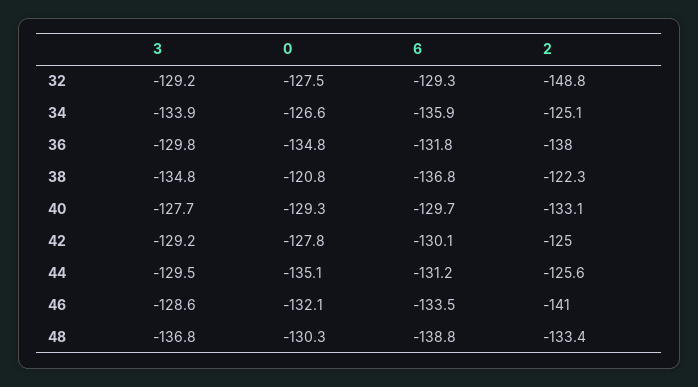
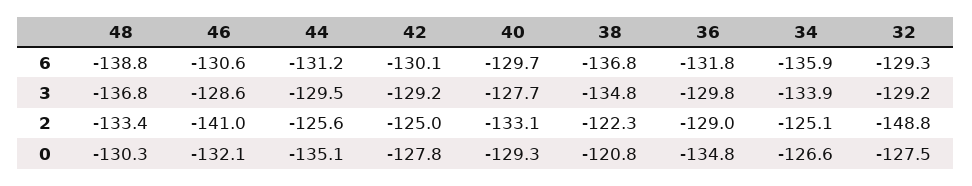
  {
    "3": {
      "32": -129.2,
      "34": -133.9,
      "36": -129.8,
      "38": -134.8,
      "40": -127.7,
      "42": -129.2,
      "44": -129.5,
      "46": -128.6,
      "48": -136.8
    },
    "0": {
      "32": -127.5,
      "34": -126.6,
      "36": -134.8,
      "38": -120.8,
      "40": -129.3,
      "42": -127.8,
      "44": -135.1,
      "46": -132.1,
      "48": -130.3
    },
    "6": {
      "32": -129.3,
      "34": -135.9,
      "36": -131.8,
      "38": -136.8,
      "40": -129.7,
      "42": -130.1,
      "44": -131.2,
-     "46": -133.5,
+     "46": -130.6,
      "48": -138.8
    },
    "2": {
      "32": -148.8,
      "34": -125.1,
-     "36": -138,
+     "36": -129,
      "38": -122.3,
      "40": -133.1,
      "42": -125,
      "44": -125.6,
      "46": -141,
      "48": -133.4
    }
  }

